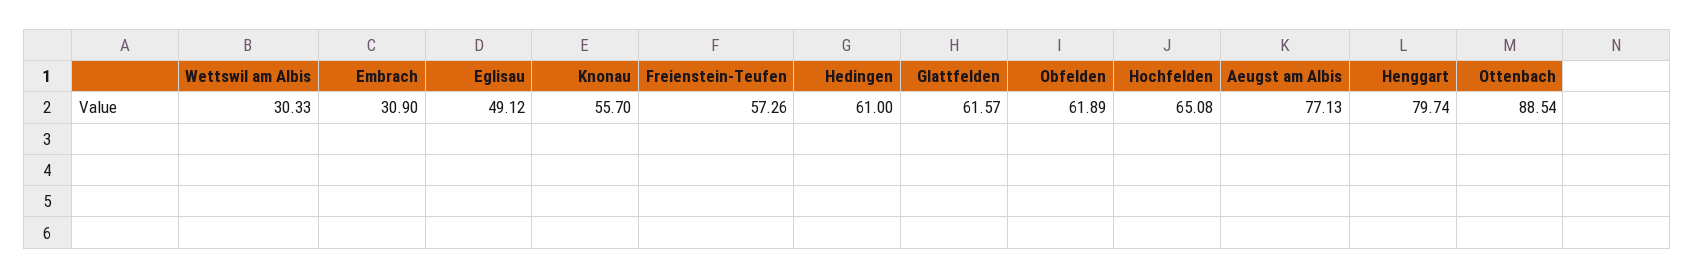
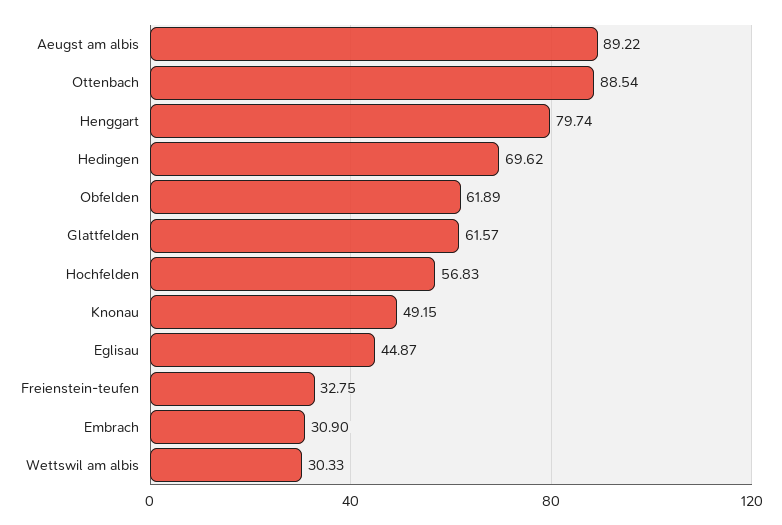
  {
    "Wettswil am Albis": 30.33,
    "Embrach": 30.9,
-   "Eglisau": 49.12,
+   "Eglisau": 44.87,
-   "Knonau": 55.7,
+   "Knonau": 49.15,
-   "Freienstein-Teufen": 57.26,
+   "Freienstein-Teufen": 32.75,
-   "Hedingen": 61,
+   "Hedingen": 69.62,
    "Glattfelden": 61.57,
    "Obfelden": 61.89,
-   "Hochfelden": 65.08,
+   "Hochfelden": 56.83,
-   "Aeugst am Albis": 77.13,
+   "Aeugst am Albis": 89.22,
    "Henggart": 79.74,
    "Ottenbach": 88.54
  }

